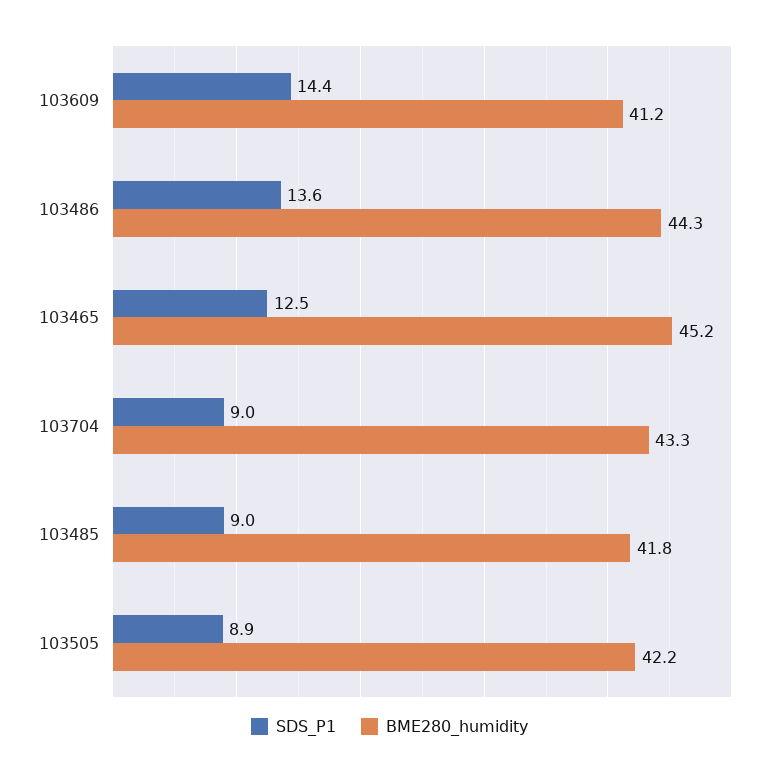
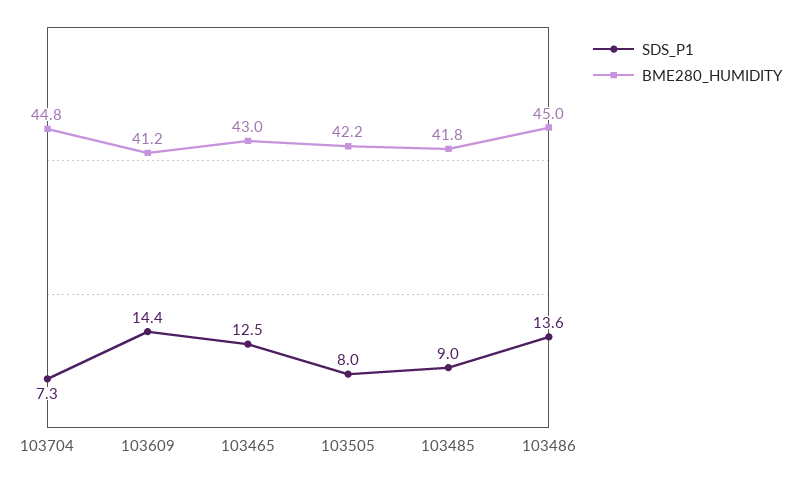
  {
    "SDS_P1": {
      "103609": 14.4,
      "103486": 13.6,
      "103465": 12.5,
-     "103704": 9,
+     "103704": 7.3,
      "103485": 9,
-     "103505": 8.9
+     "103505": 8
    },
    "BME280_humidity": {
      "103609": 41.2,
-     "103486": 44.3,
+     "103486": 45,
-     "103465": 45.2,
+     "103465": 43,
-     "103704": 43.3,
+     "103704": 44.8,
      "103485": 41.8,
      "103505": 42.2
    }
  }

